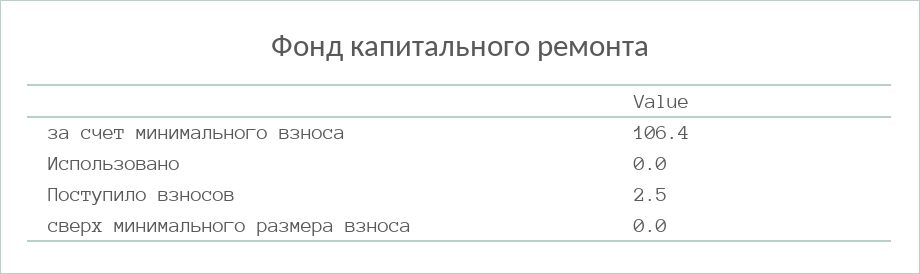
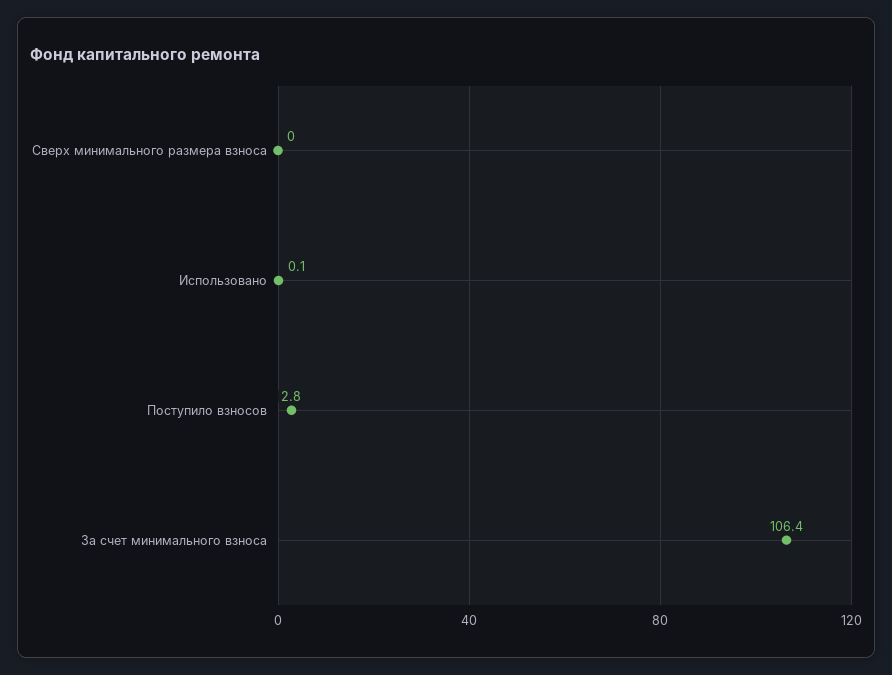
  {
    "за счет минимального взноса": 106.4,
-   "Использовано": 0,
+   "Использовано": 0.1,
-   "Поступило взносов": 2.5,
+   "Поступило взносов": 2.8,
    "сверх минимального размера взноса": 0
  }

